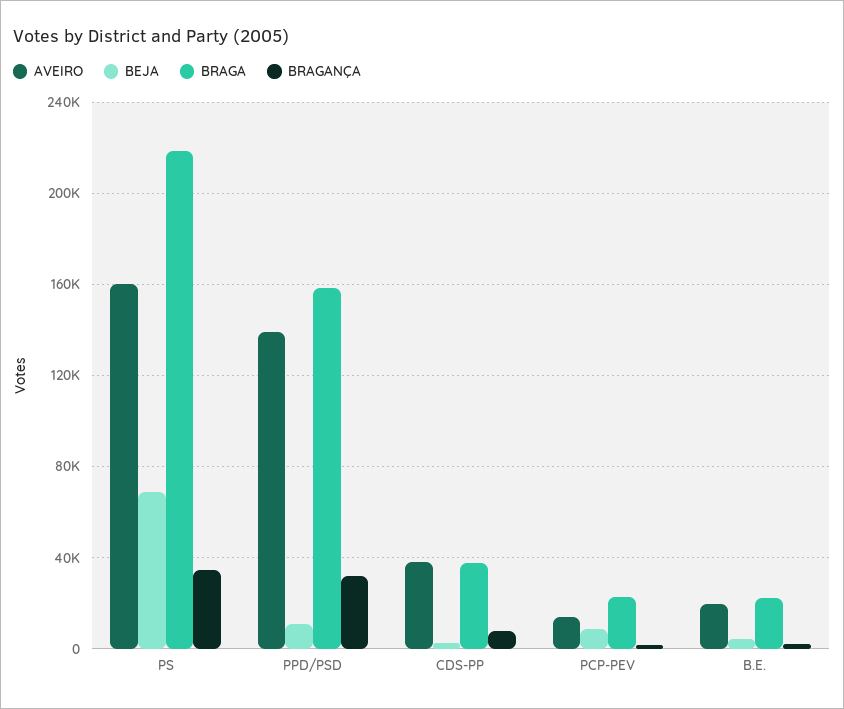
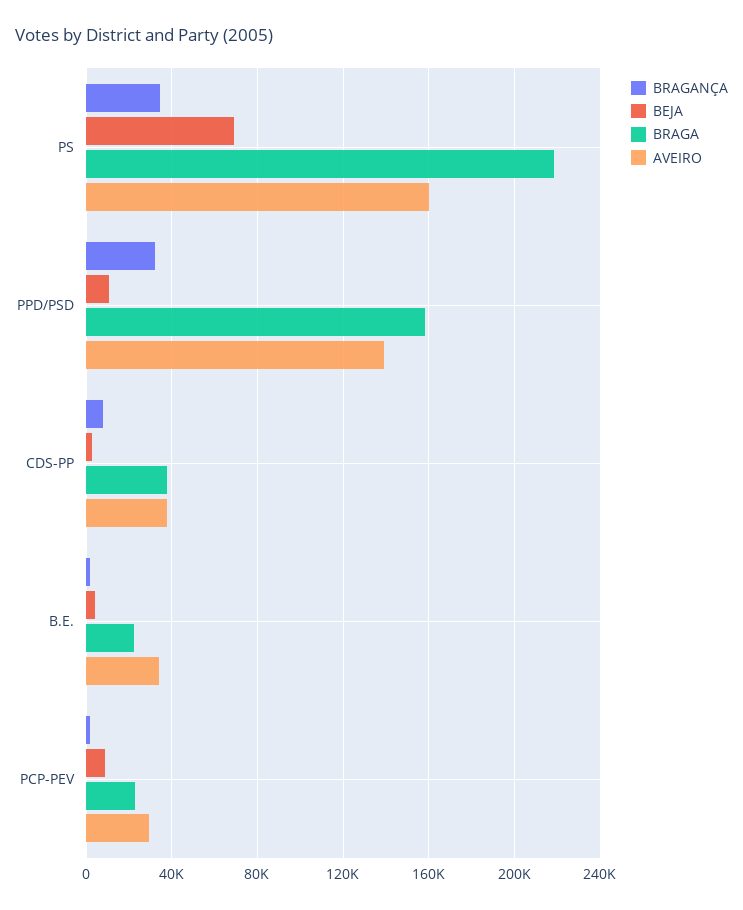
  {
    "AVEIRO": {
      "PS": 160000,
      "PPD/PSD": 140000,
      "CDS-PP": 40000,
-     "PCP-PEV": 15000,
+     "PCP-PEV": 30000,
-     "B.E.": 20000
+     "B.E.": 35000
    },
    "BEJA": {
      "PS": 70000,
      "PPD/PSD": 10000,
      "CDS-PP": 5000,
      "PCP-PEV": 10000,
      "B.E.": 5000
    },
    "BRAGA": {
      "PS": 220000,
      "PPD/PSD": 160000,
      "CDS-PP": 40000,
      "PCP-PEV": 25000,
      "B.E.": 20000
    },
    "BRAGANÇA": {
      "PS": 35000,
      "PPD/PSD": 30000,
      "CDS-PP": 10000,
      "PCP-PEV": 0,
      "B.E.": 0
    }
  }

